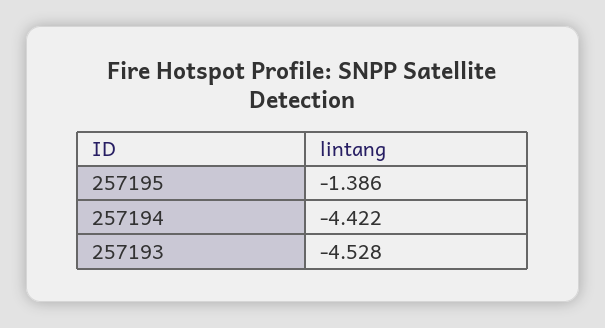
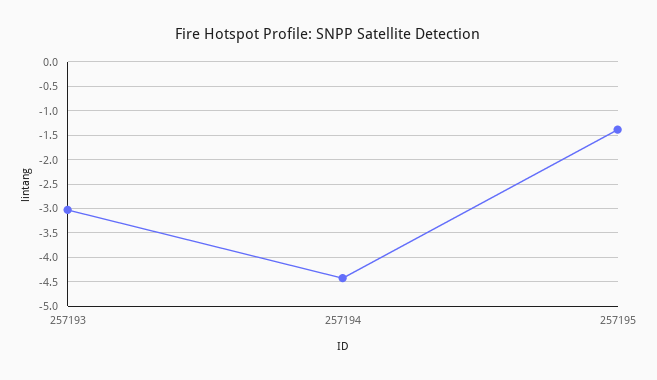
  {
    "257195": -1.386,
    "257194": -4.422,
-   "257193": -4.528
+   "257193": -3
  }

